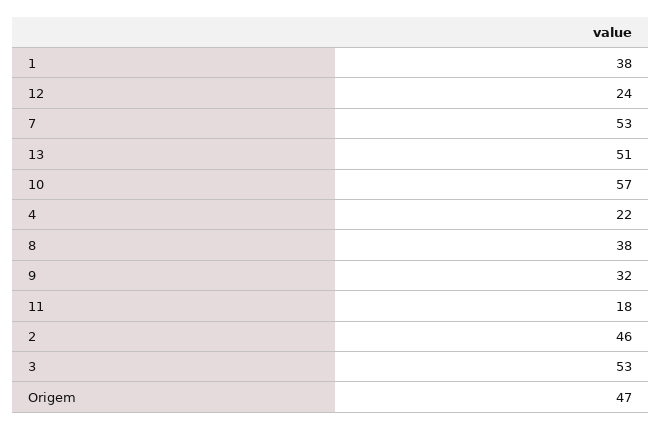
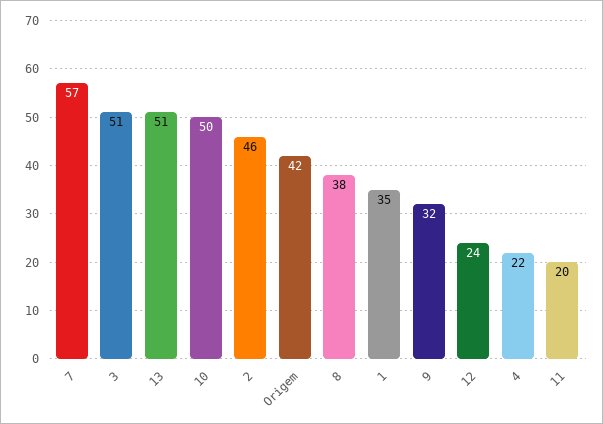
  {
-   "1": 38,
+   "1": 35,
    "12": 24,
-   "7": 53,
+   "7": 57,
    "13": 51,
-   "10": 57,
+   "10": 50,
    "4": 22,
    "8": 38,
    "9": 32,
-   "11": 18,
+   "11": 20,
    "2": 46,
-   "3": 53,
+   "3": 51,
-   "Origem": 47
+   "Origem": 42
  }

